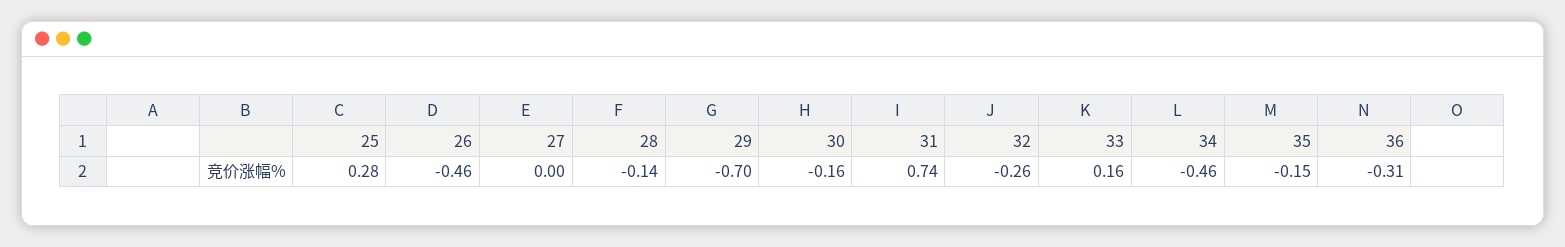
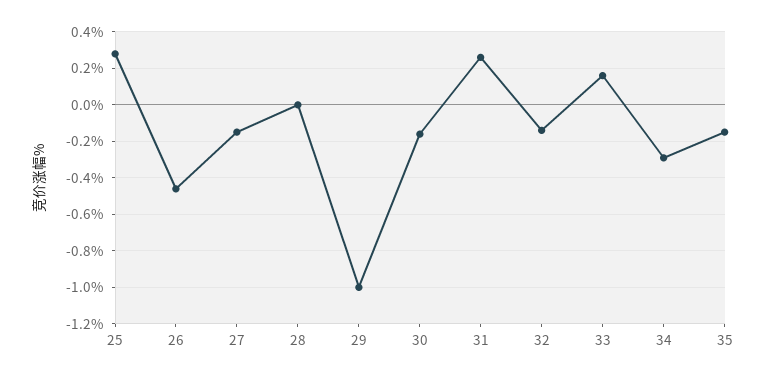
  {
    "25": 0.28,
    "26": -0.46,
-   "27": 0,
+   "27": -0.15,
-   "28": -0.14,
+   "28": 0,
-   "29": -0.7,
+   "29": -1,
    "30": -0.16,
-   "31": 0.74,
+   "31": 0.25,
-   "32": -0.26,
+   "32": -0.15,
    "33": 0.16,
-   "34": -0.46,
+   "34": -0.3,
-   "35": -0.15,
+   "35": -0.15
-   "36": -0.31
  }

